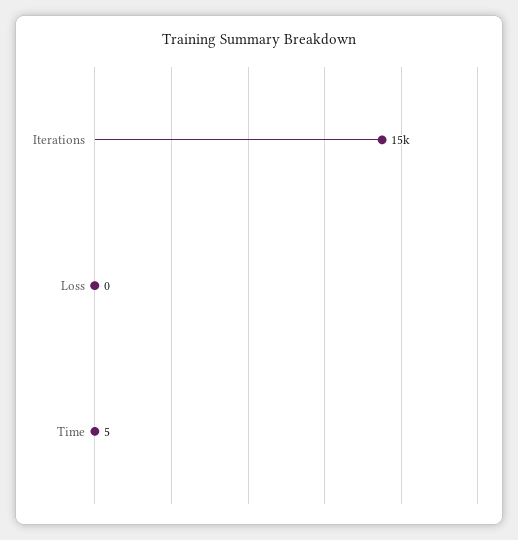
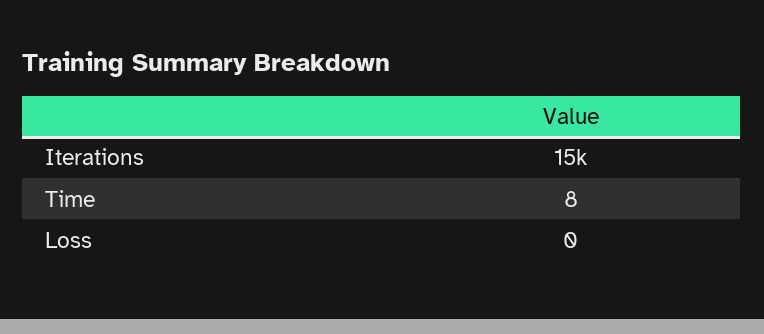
  {
    "Iterations": 15000,
    "Loss": 0,
-   "Time": 5
+   "Time": 8
  }

